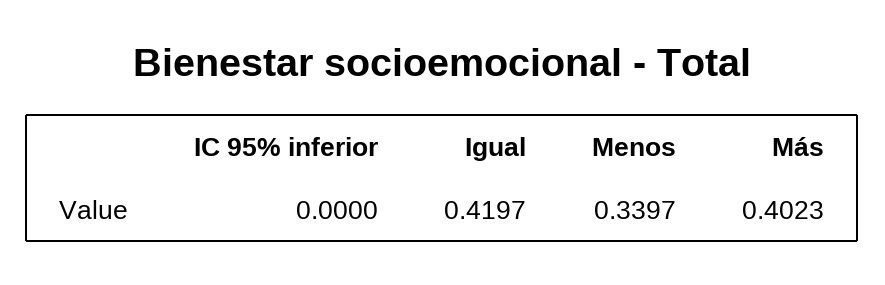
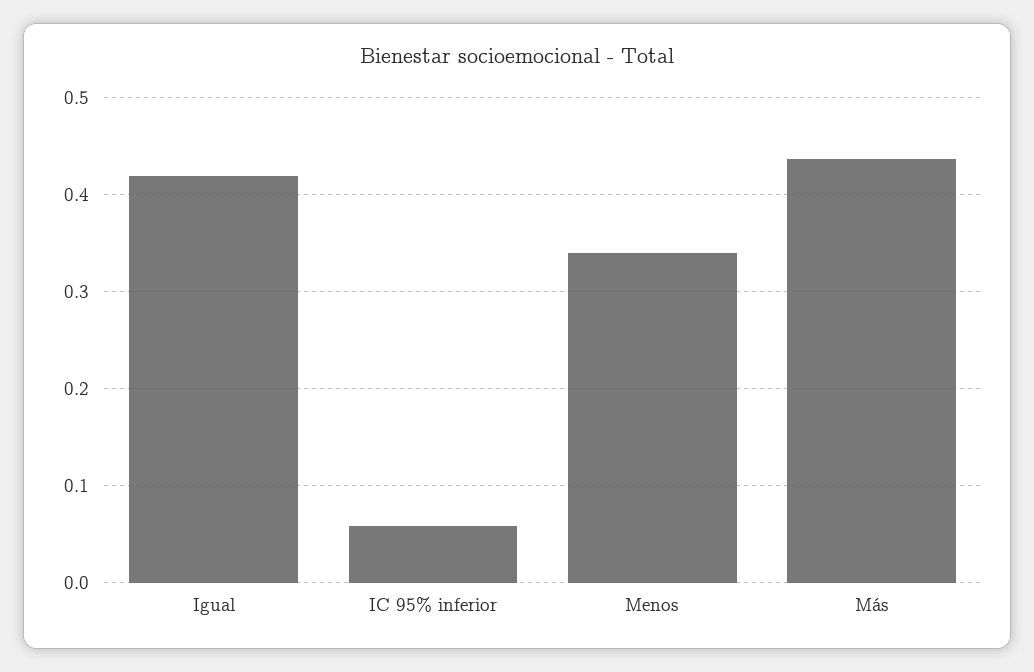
  {
-   "IC 95% inferior": 0,
+   "IC 95% inferior": 0.06,
    "Igual": 0.4197,
    "Menos": 0.3397,
-   "Más": 0.4023
+   "Más": 0.44
  }

